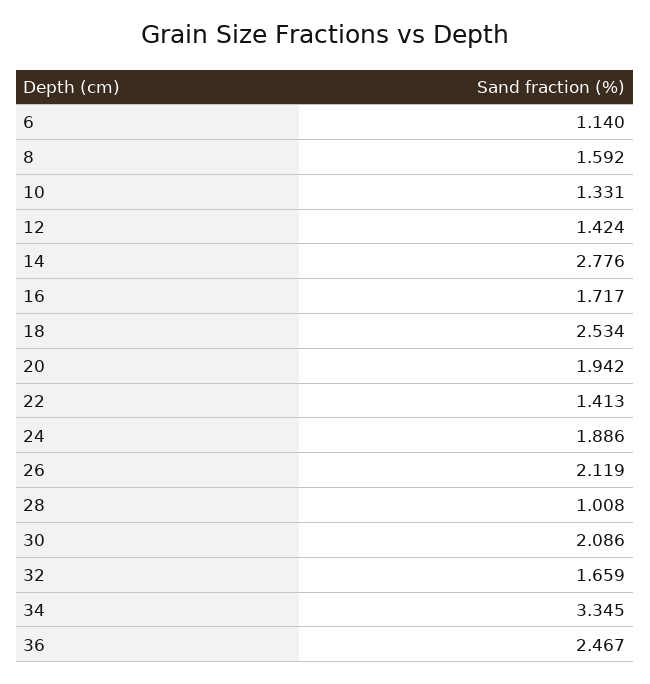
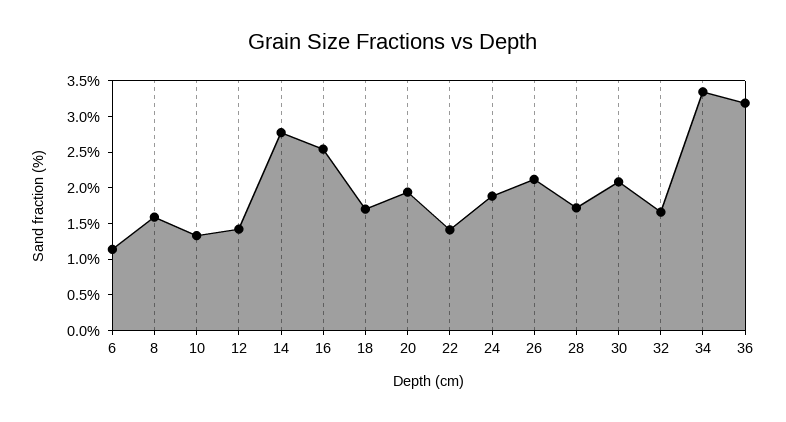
  {
    "6": 1.14,
    "8": 1.592,
    "10": 1.331,
    "12": 1.424,
    "14": 2.776,
-   "16": 1.717,
+   "16": 2.5,
-   "18": 2.534,
+   "18": 1.75,
    "20": 1.942,
    "22": 1.413,
    "24": 1.886,
    "26": 2.119,
-   "28": 1.008,
+   "28": 1.75,
    "30": 2.086,
    "32": 1.659,
    "34": 3.345,
-   "36": 2.467
+   "36": 3.25
  }

